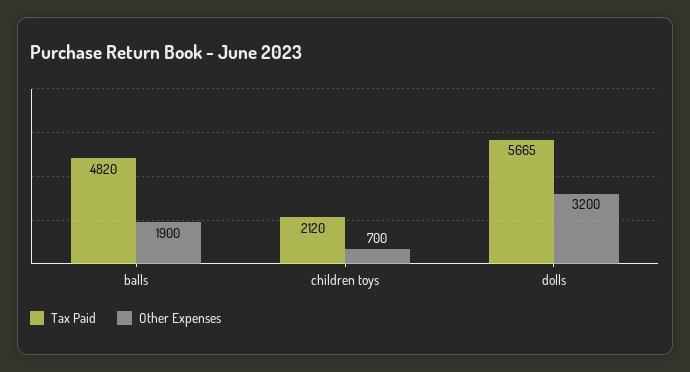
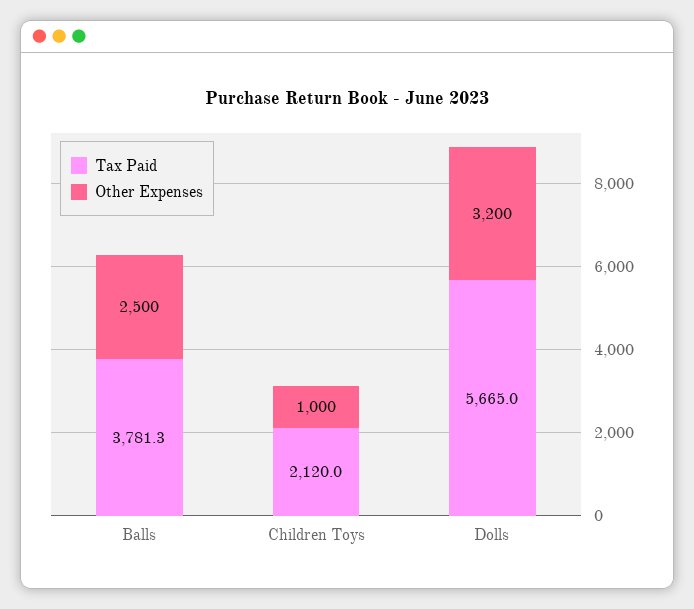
  {
    "Tax Paid": {
-     "balls": 4820,
+     "balls": 3781.3,
      "children toys": 2120,
      "dolls": 5665
    },
    "Other Expenses": {
-     "balls": 1900,
+     "balls": 2500,
-     "children toys": 700,
+     "children toys": 1000,
      "dolls": 3200
    }
  }

